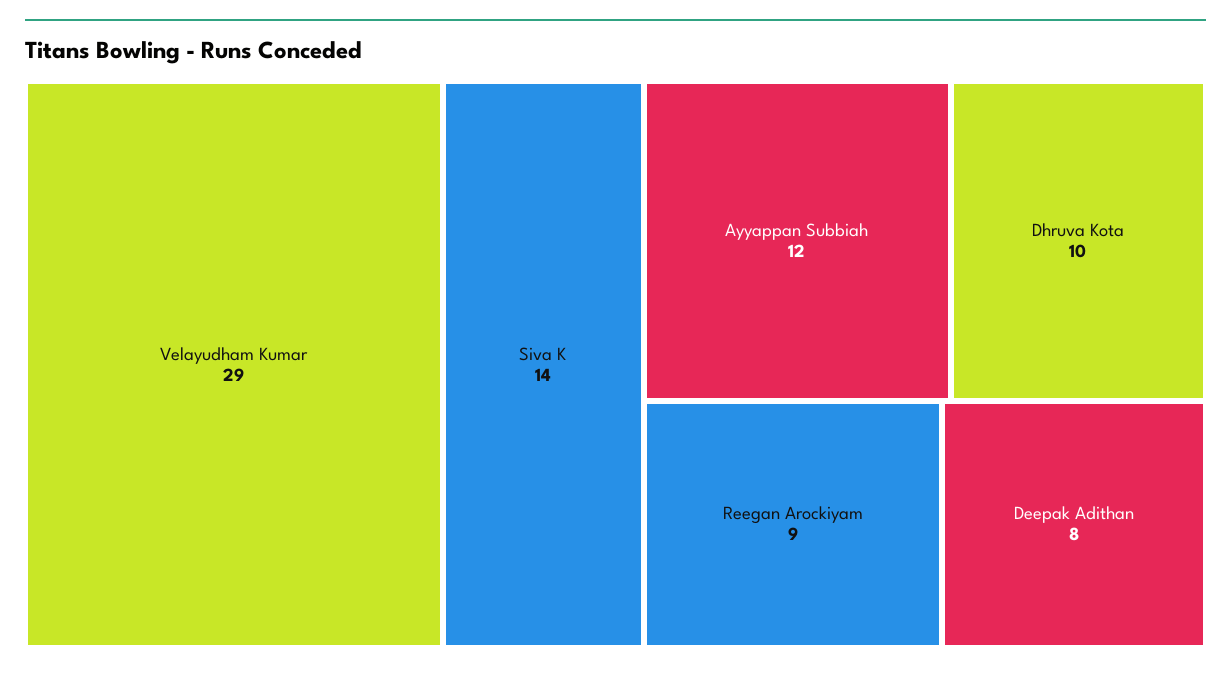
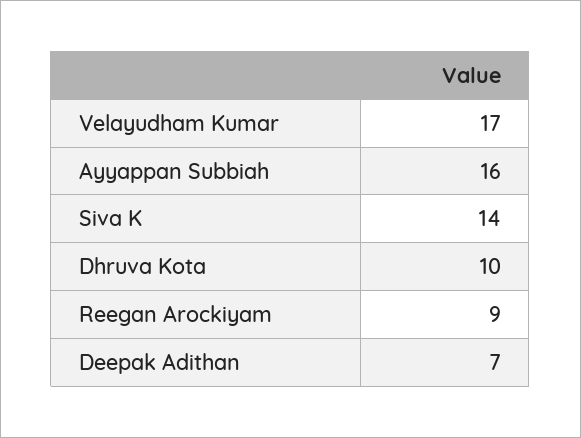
  {
-   "Velayudham Kumar": 29,
+   "Velayudham Kumar": 17,
    "Siva K": 14,
-   "Ayyappan Subbiah": 12,
+   "Ayyappan Subbiah": 16,
    "Dhruva Kota": 10,
    "Reegan Arockiyam": 9,
-   "Deepak Adithan": 8
+   "Deepak Adithan": 7
  }

